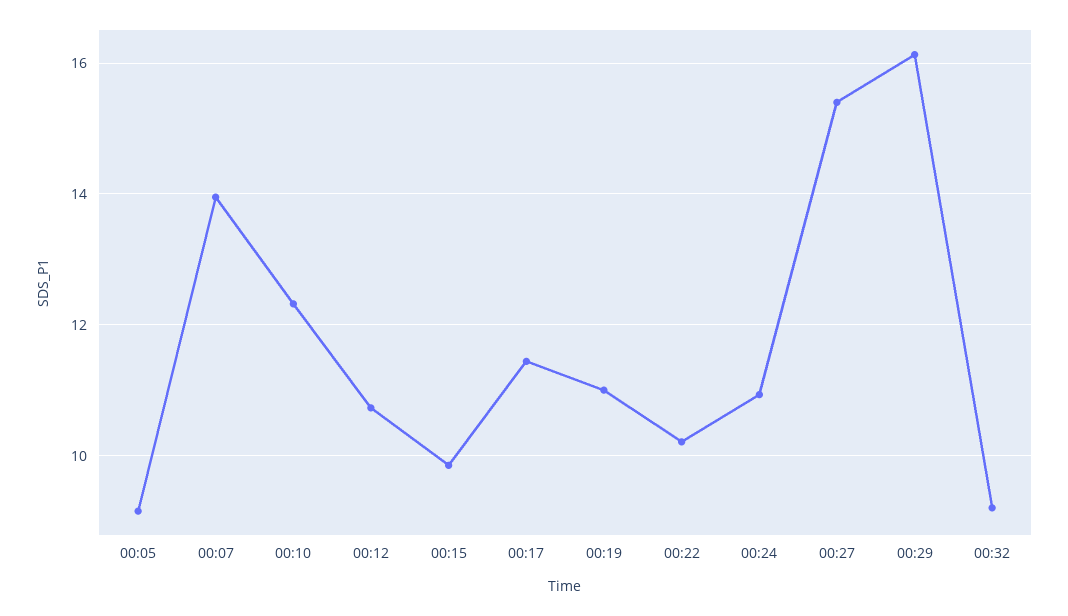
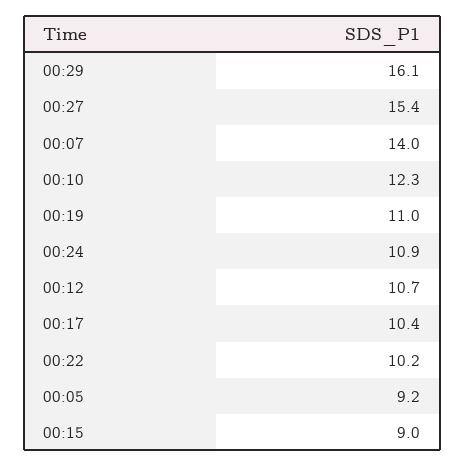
  {
    "00:05": 9.2,
    "00:07": 14,
    "00:10": 12.3,
    "00:12": 10.7,
-   "00:15": 9.8,
+   "00:15": 9,
-   "00:17": 11.4,
+   "00:17": 10.4,
    "00:19": 11,
    "00:22": 10.2,
    "00:24": 10.9,
    "00:27": 15.4,
-   "00:29": 16.1,
+   "00:29": 16.1
-   "00:32": 9.2
  }

